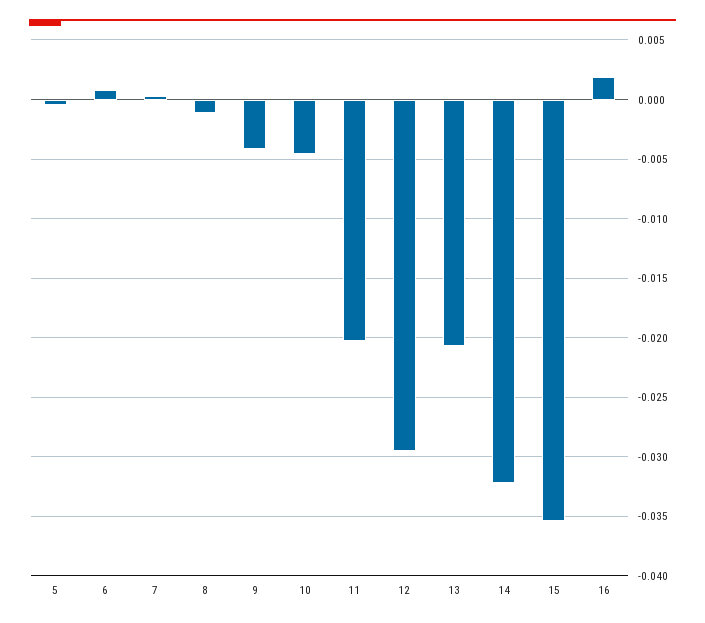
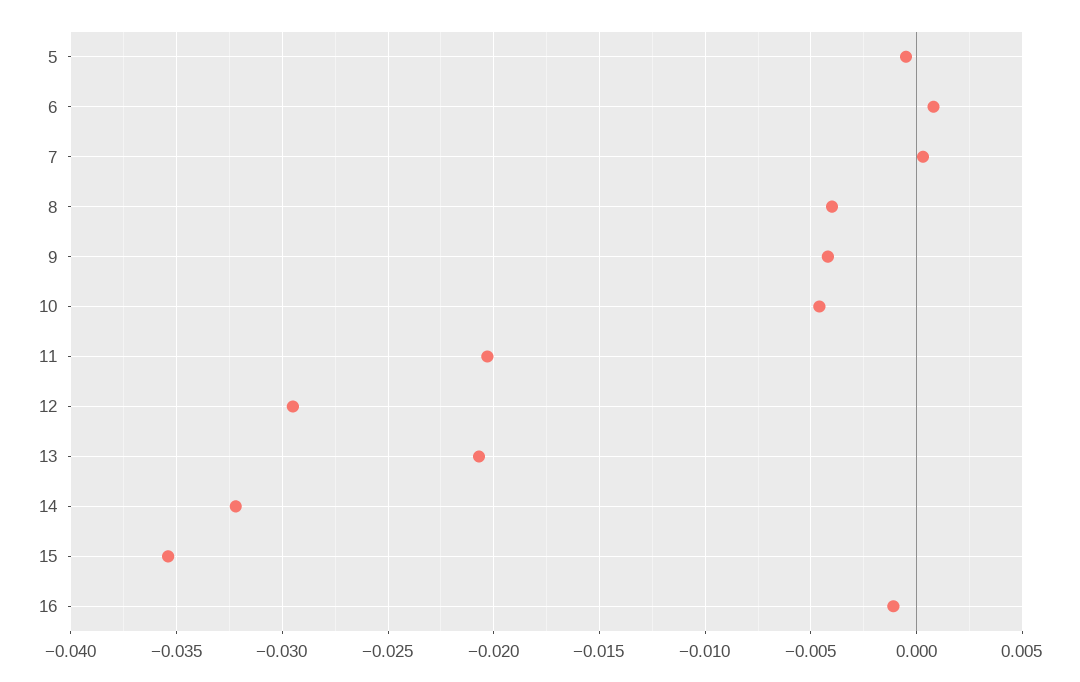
  {
    "5": -0.0005,
    "6": 0.001,
    "7": 0.0005,
-   "8": -0.001,
+   "8": -0.004,
    "9": -0.004,
    "10": -0.0045,
    "11": -0.0205,
    "12": -0.0295,
    "13": -0.0205,
    "14": -0.032,
    "15": -0.0355,
-   "16": 0.002
+   "16": -0.001
  }

